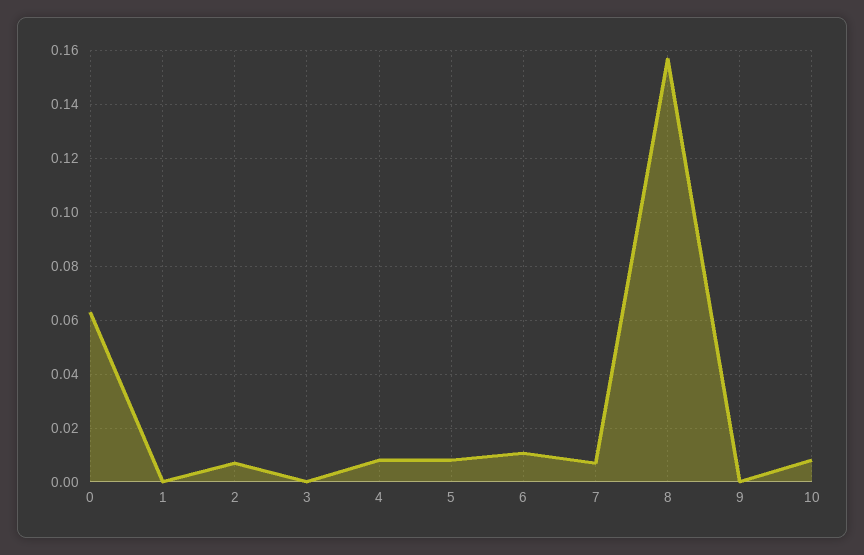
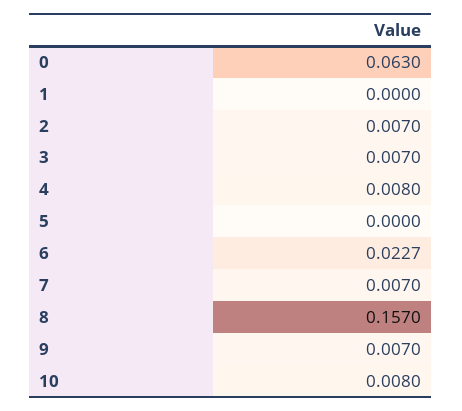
  {
    "0": 0.063,
    "1": 0,
    "2": 0.007,
-   "3": 0,
+   "3": 0.007,
    "4": 0.008,
-   "5": 0.0075,
+   "5": 0,
-   "6": 0.01,
+   "6": 0.0227,
    "7": 0.007,
    "8": 0.157,
-   "9": 0,
+   "9": 0.007,
    "10": 0.008
  }

